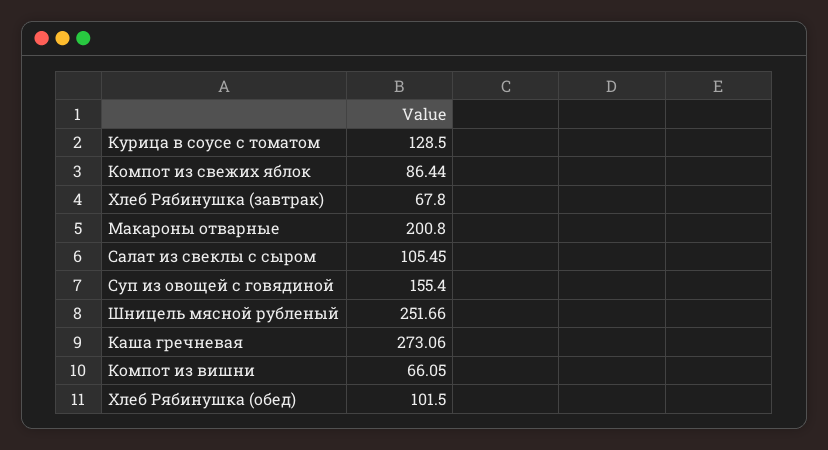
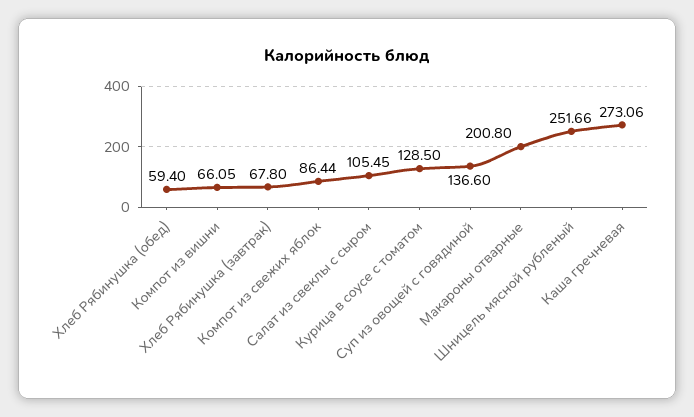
  {
    "Курица в соусе с томатом": 128.5,
    "Компот из свежих яблок": 86.44,
    "Хлеб Рябинушка (завтрак)": 67.8,
    "Макароны отварные": 200.8,
    "Салат из свеклы с сыром": 105.45,
-   "Суп из овощей с говядиной": 155.4,
+   "Суп из овощей с говядиной": 136.6,
    "Шницель мясной рубленый": 251.66,
    "Каша гречневая": 273.06,
    "Компот из вишни": 66.05,
-   "Хлеб Рябинушка (обед)": 101.5
+   "Хлеб Рябинушка (обед)": 59.4
  }

